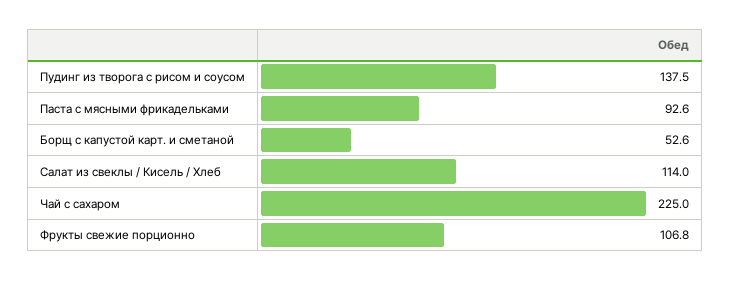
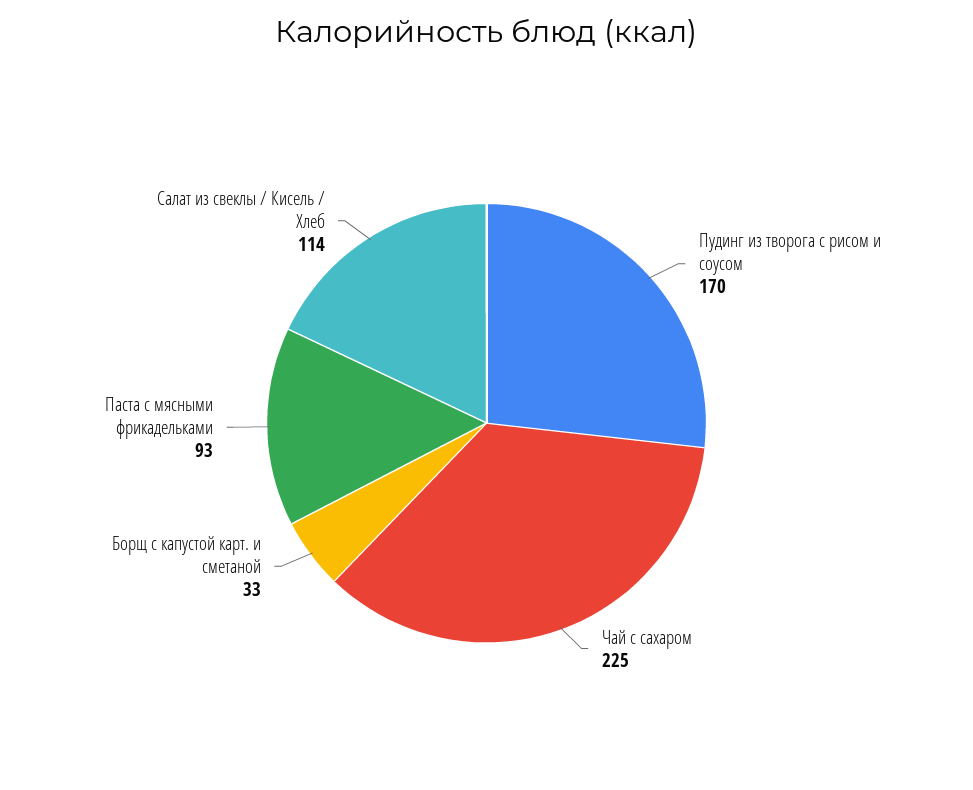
  {
-   "Пудинг из творога с рисом и соусом": 137.5,
+   "Пудинг из творога с рисом и соусом": 170,
    "Паста с мясными фрикадельками": 92.6,
-   "Борщ с капустой карт. и сметаной": 52.6,
+   "Борщ с капустой карт. и сметаной": 33,
    "Салат из свеклы / Кисель / Хлеб": 114,
-   "Чай с сахаром": 225,
+   "Чай с сахаром": 225
-   "Фрукты свежие порционно": 106.8
  }

